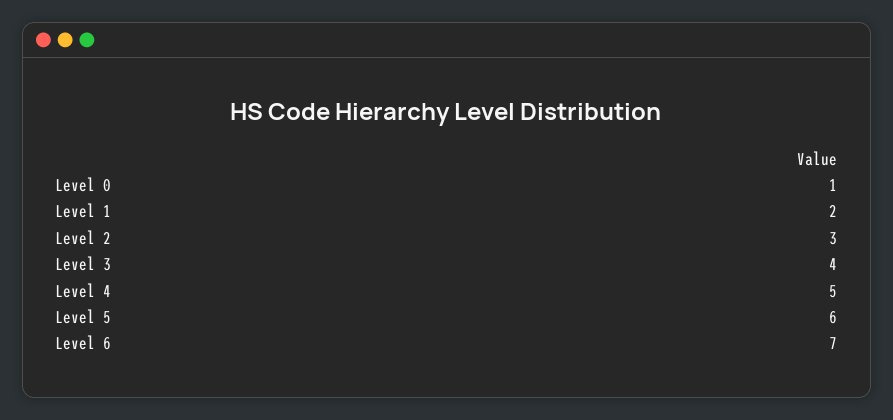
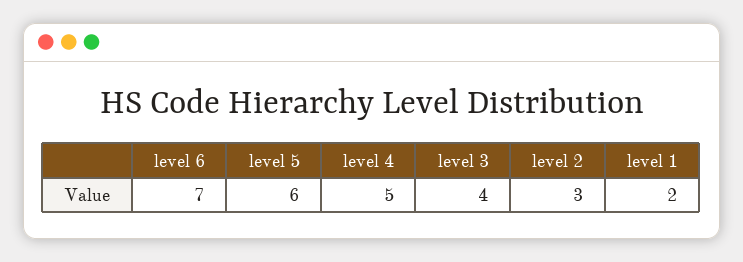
  {
-   "Level 0": 1,
    "Level 1": 2,
    "Level 2": 3,
    "Level 3": 4,
    "Level 4": 5,
    "Level 5": 6,
    "Level 6": 7
  }

